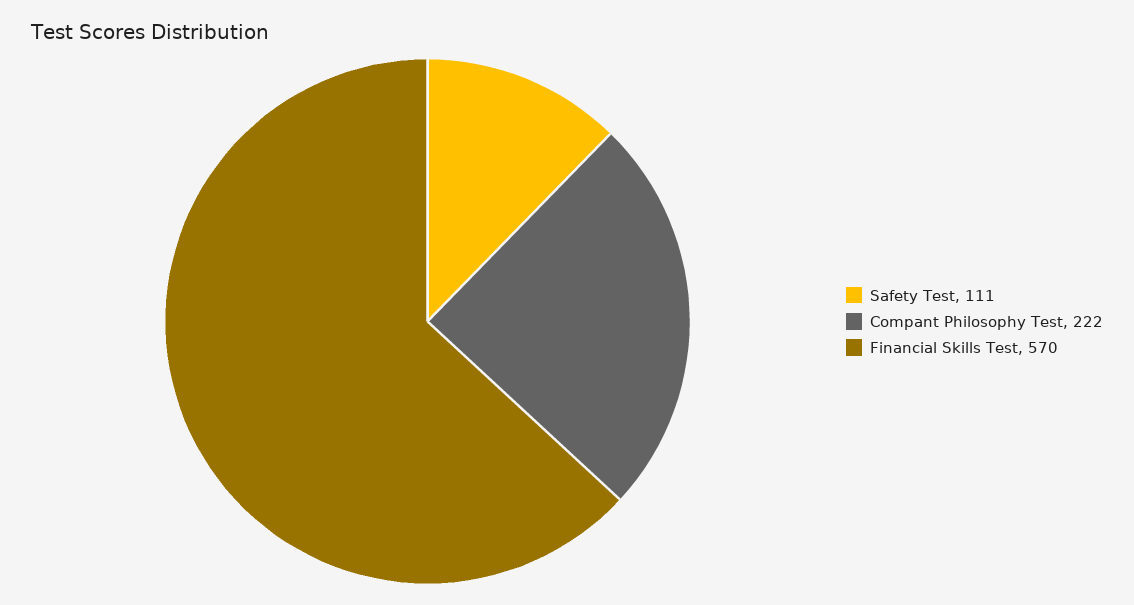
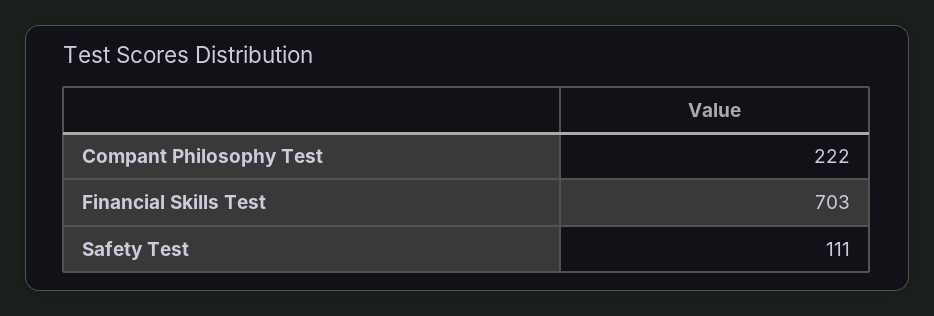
  {
    "Safety Test": 111,
    "Compant Philosophy Test": 222,
-   "Financial Skills Test": 570
+   "Financial Skills Test": 703
  }

